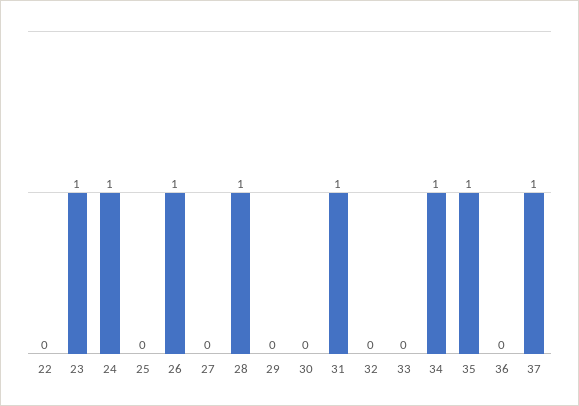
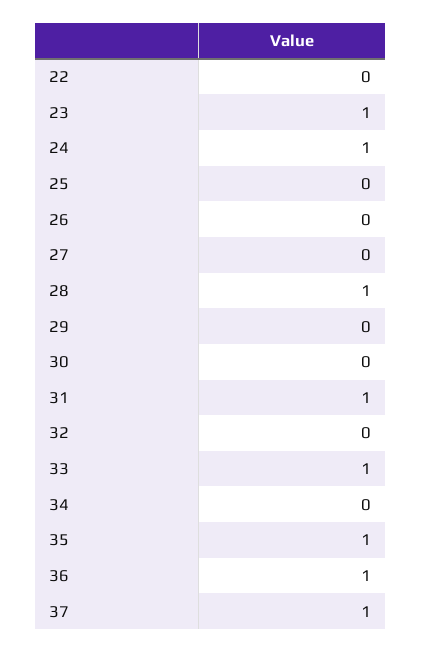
  {
    "22": 0,
    "23": 1,
    "24": 1,
    "25": 0,
-   "26": 1,
+   "26": 0,
    "27": 0,
    "28": 1,
    "29": 0,
    "30": 0,
    "31": 1,
    "32": 0,
-   "33": 0,
+   "33": 1,
-   "34": 1,
+   "34": 0,
    "35": 1,
-   "36": 0,
+   "36": 1,
    "37": 1
  }

